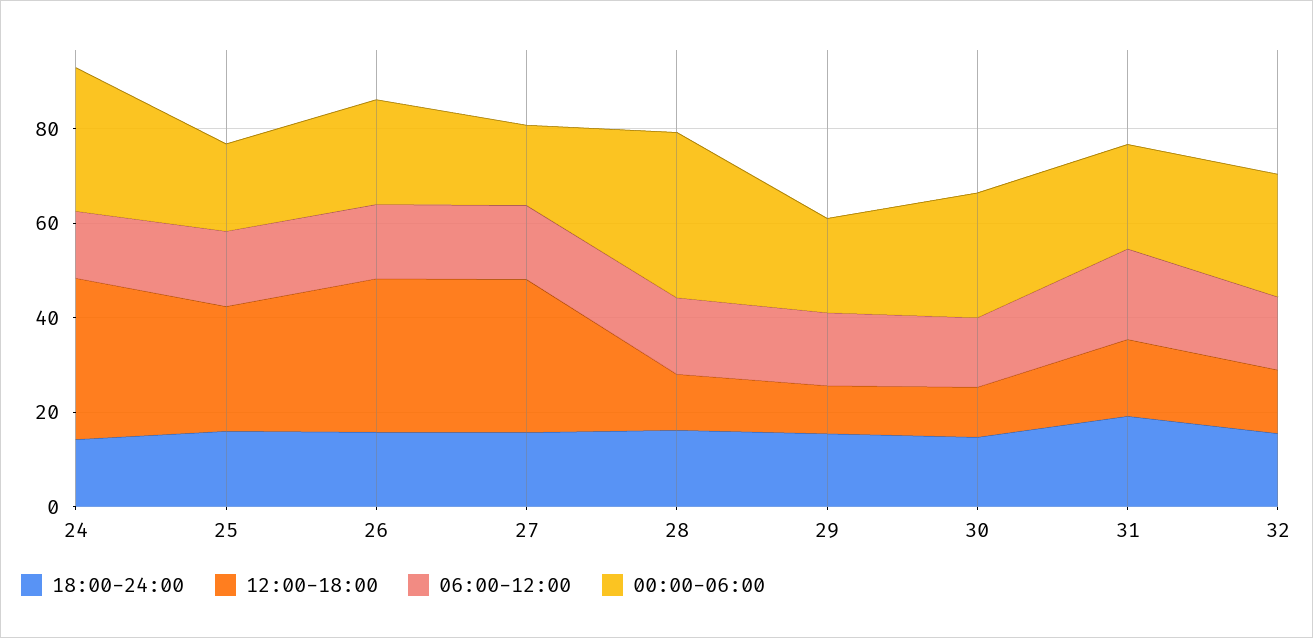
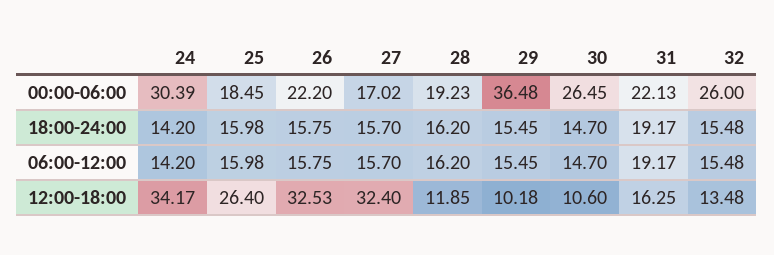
  {
    "18:00-24:00": {
      "24": 14.2,
      "25": 15.98,
      "26": 15.75,
      "27": 15.7,
      "28": 16.2,
      "29": 15.45,
      "30": 14.7,
      "31": 19.17,
      "32": 15.48
    },
    "12:00-18:00": {
      "24": 34.17,
      "25": 26.4,
      "26": 32.53,
      "27": 32.4,
      "28": 11.85,
      "29": 10.18,
      "30": 10.6,
      "31": 16.25,
      "32": 13.48
    },
    "06:00-12:00": {
      "24": 14.2,
      "25": 15.98,
      "26": 15.75,
      "27": 15.7,
      "28": 16.2,
      "29": 15.45,
      "30": 14.7,
      "31": 19.17,
      "32": 15.48
    },
    "00:00-06:00": {
      "24": 30.39,
      "25": 18.45,
      "26": 22.2,
      "27": 17.02,
-     "28": 35,
+     "28": 19.23,
-     "29": 20,
+     "29": 36.48,
      "30": 26.45,
      "31": 22.13,
      "32": 26
    }
  }

